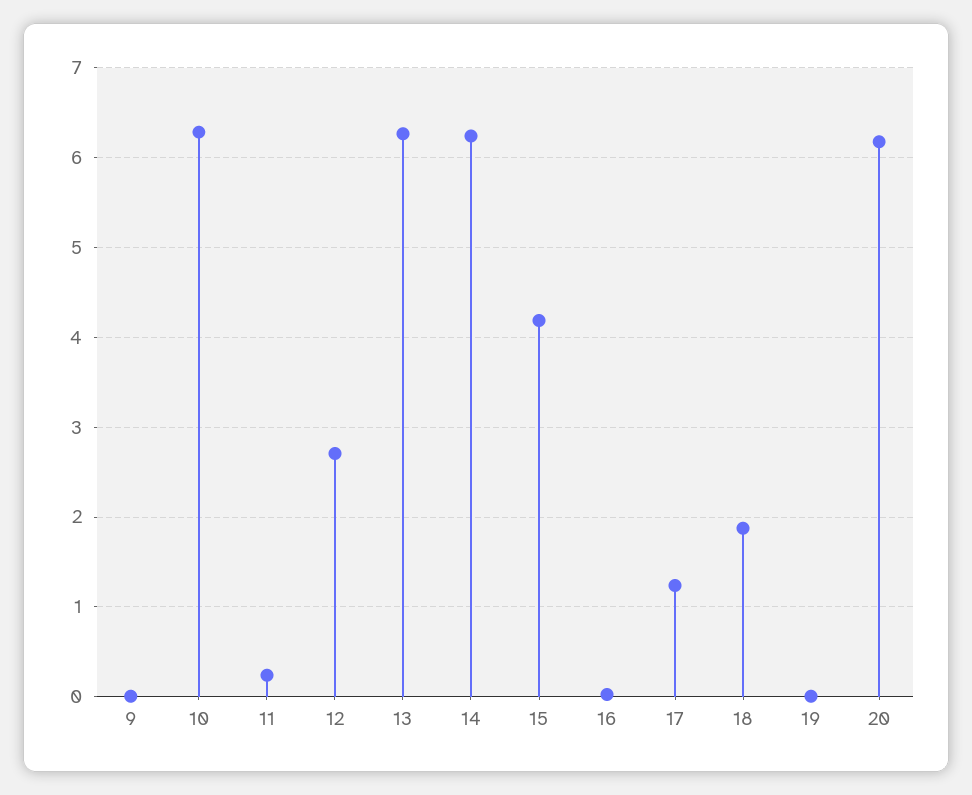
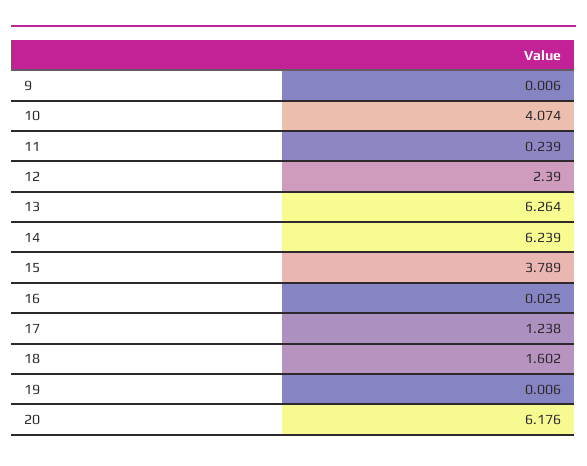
  {
    "9": 0.006,
-   "10": 6.3,
+   "10": 4.074,
    "11": 0.239,
-   "12": 2.7,
+   "12": 2.39,
    "13": 6.264,
    "14": 6.239,
-   "15": 4.2,
+   "15": 3.789,
    "16": 0.025,
    "17": 1.238,
-   "18": 1.9,
+   "18": 1.602,
    "19": 0.006,
    "20": 6.176
  }

